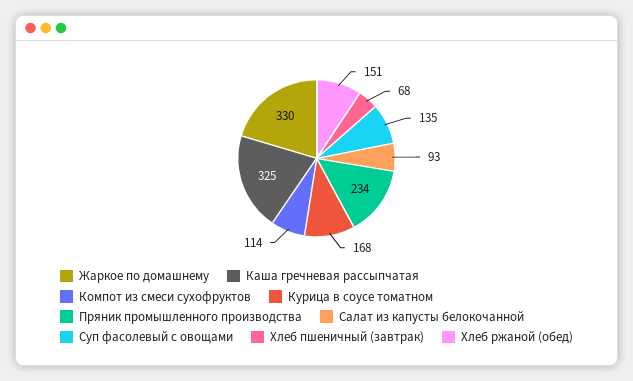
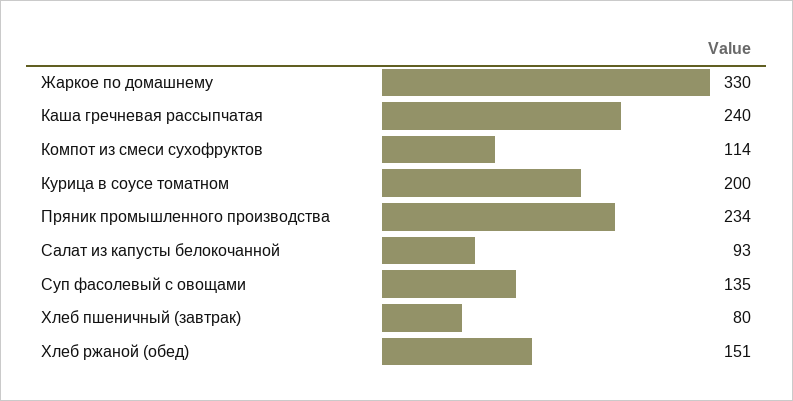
  {
    "Жаркое по домашнему": 330,
-   "Каша гречневая рассыпчатая": 325,
+   "Каша гречневая рассыпчатая": 240,
    "Компот из смеси сухофруктов": 114,
-   "Курица в соусе томатном": 168,
+   "Курица в соусе томатном": 200,
    "Пряник промышленного производства": 234,
    "Салат из капусты белокочанной": 93,
    "Суп фасолевый с овощами": 135,
-   "Хлеб пшеничный (завтрак)": 68,
+   "Хлеб пшеничный (завтрак)": 80,
    "Хлеб ржаной (обед)": 151
  }

